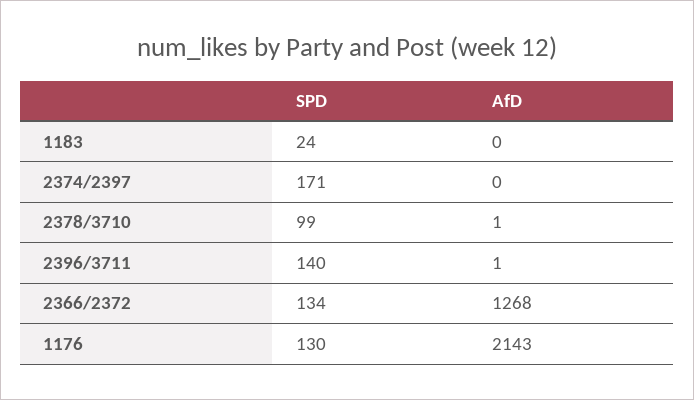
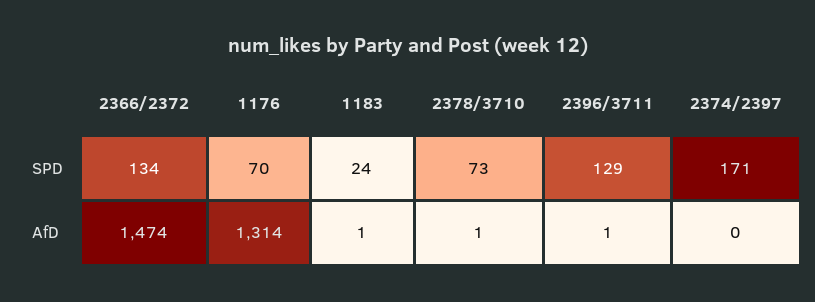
  {
    "SPD": {
      "1183": 24,
      "2374/2397": 171,
-     "2378/3710": 99,
+     "2378/3710": 73,
-     "2396/3711": 140,
+     "2396/3711": 129,
      "2366/2372": 134,
-     "1176": 130
+     "1176": 70
    },
    "AfD": {
-     "1183": 0,
+     "1183": 1,
      "2374/2397": 0,
      "2378/3710": 1,
      "2396/3711": 1,
-     "2366/2372": 1268,
+     "2366/2372": 1474,
-     "1176": 2143
+     "1176": 1314
    }
  }

